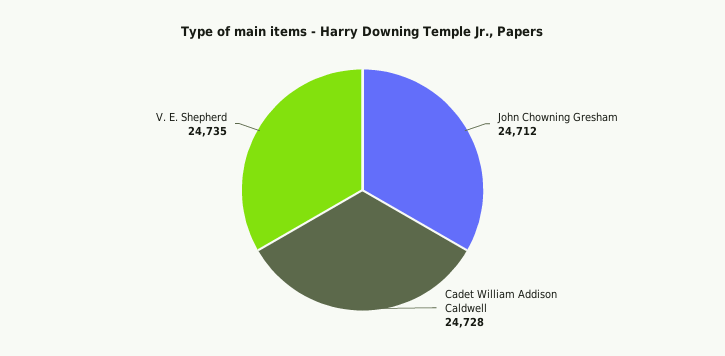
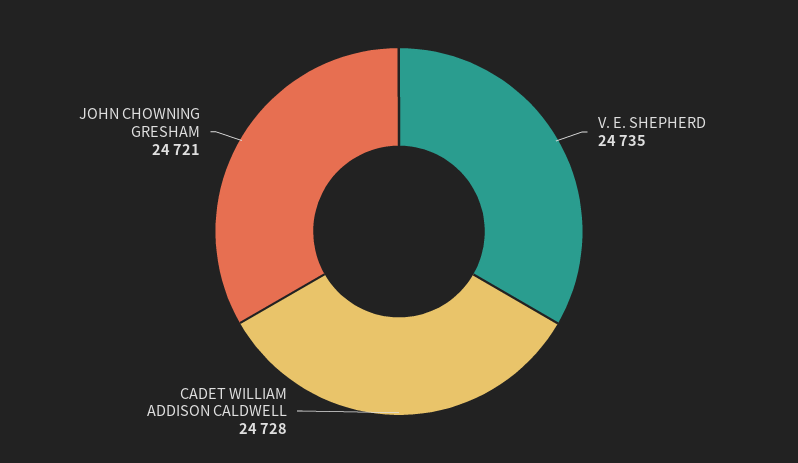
  {
-   "John Chowning Gresham": 24712,
+   "John Chowning Gresham": 24721,
    "Cadet William Addison Caldwell": 24728,
    "V. E. Shepherd": 24735
  }

